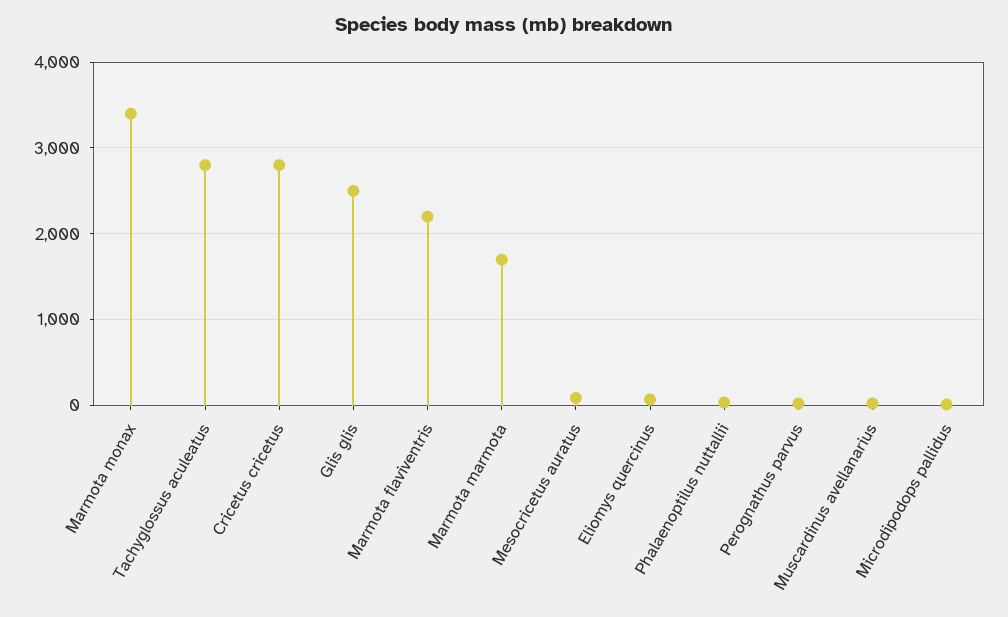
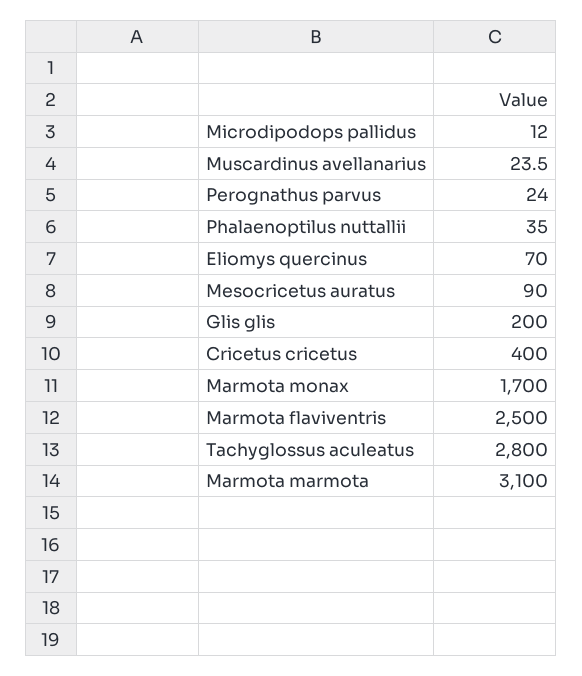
  {
-   "Marmota monax": 3400,
+   "Marmota monax": 1700,
    "Tachyglossus aculeatus": 2800,
-   "Cricetus cricetus": 2800,
+   "Cricetus cricetus": 400,
-   "Glis glis": 2500,
+   "Glis glis": 200,
-   "Marmota flaviventris": 2200,
+   "Marmota flaviventris": 2500,
-   "Marmota marmota": 1700,
+   "Marmota marmota": 3100,
    "Mesocricetus auratus": 90,
    "Eliomys quercinus": 70,
    "Phalaenoptilus nuttallii": 35,
    "Perognathus parvus": 24,
    "Muscardinus avellanarius": 23.5,
    "Microdipodops pallidus": 12
  }

